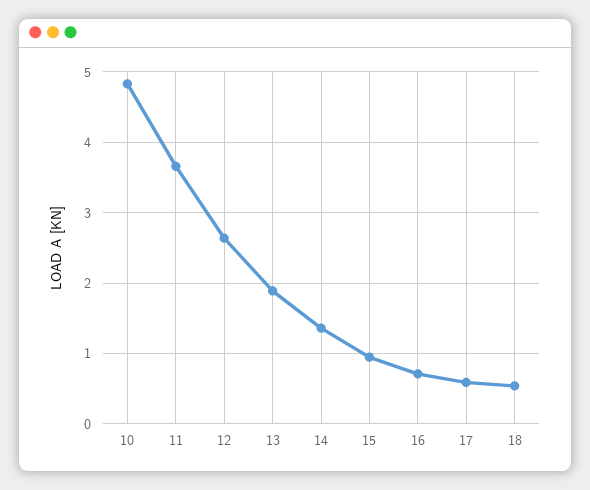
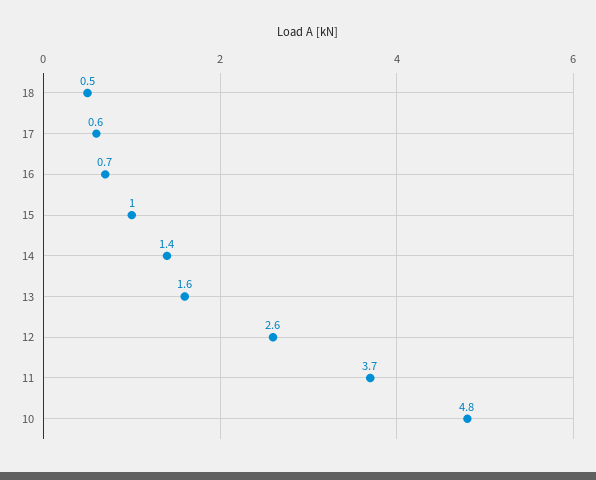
  {
    "10": 4.8,
    "11": 3.7,
    "12": 2.6,
-   "13": 1.9,
+   "13": 1.6,
    "14": 1.4,
    "15": 1,
    "16": 0.7,
    "17": 0.6,
    "18": 0.5
  }

